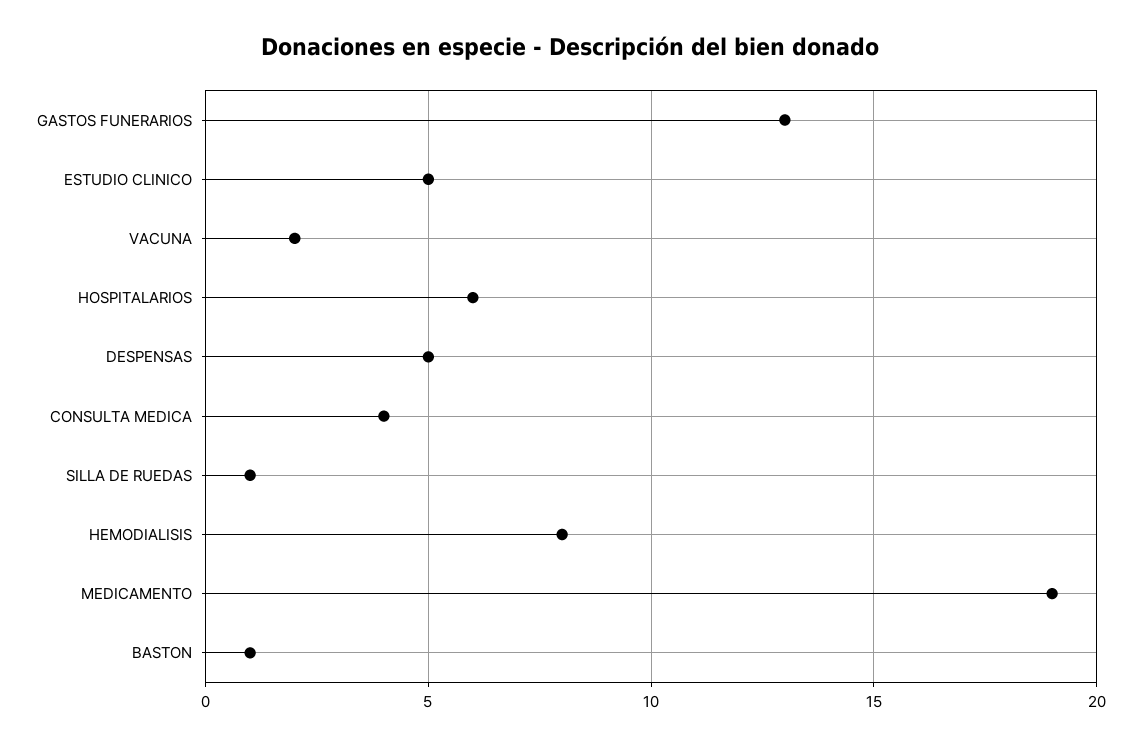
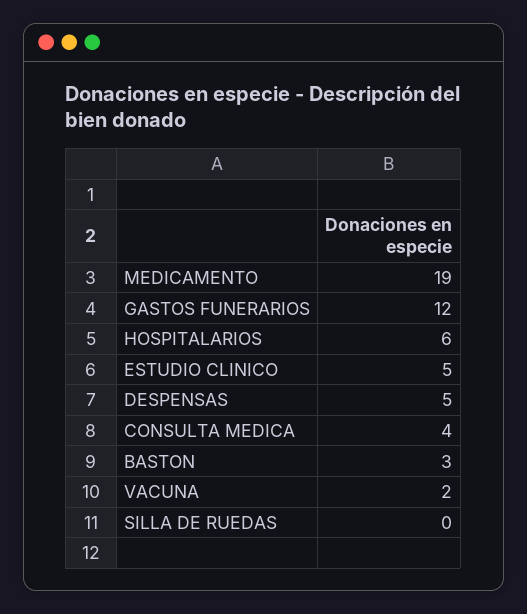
  {
-   "GASTOS FUNERARIOS": 13,
+   "GASTOS FUNERARIOS": 12,
    "ESTUDIO CLINICO": 5,
    "VACUNA": 2,
    "HOSPITALARIOS": 6,
    "DESPENSAS": 5,
    "CONSULTA MEDICA": 4,
-   "SILLA DE RUEDAS": 1,
+   "SILLA DE RUEDAS": 0,
-   "HEMODIALISIS": 8,
    "MEDICAMENTO": 19,
-   "BASTON": 1
+   "BASTON": 3
  }

